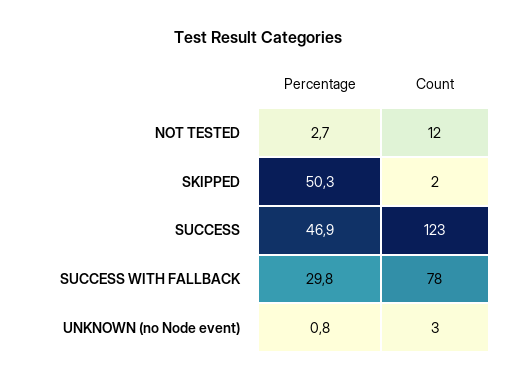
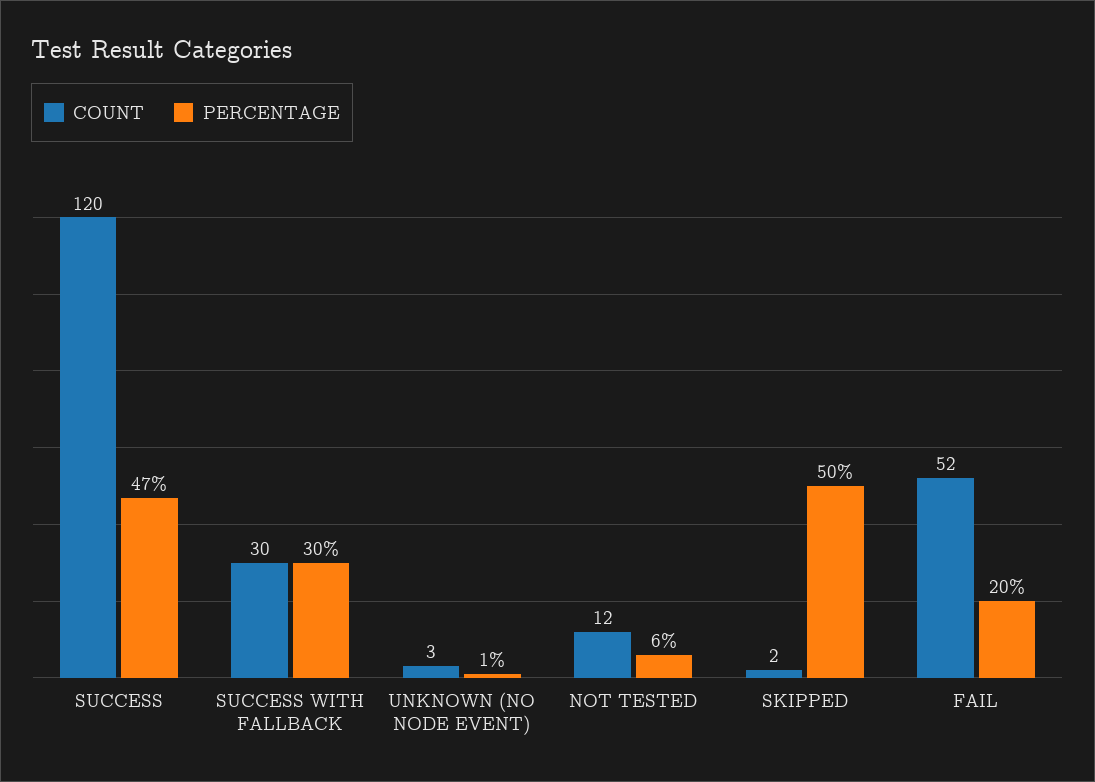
  {
    "Percentage": {
-     "NOT TESTED": 2.7,
+     "NOT TESTED": 6,
      "SKIPPED": 50.3,
      "SUCCESS": 46.9,
      "SUCCESS WITH FALLBACK": 29.8,
-     "UNKNOWN (no Node event)": 0.8
+     "UNKNOWN (no Node event)": 0.8,
+     "FAIL": 20
    },
    "Count": {
      "NOT TESTED": 12,
      "SKIPPED": 2,
-     "SUCCESS": 123,
+     "SUCCESS": 120,
-     "SUCCESS WITH FALLBACK": 78,
+     "SUCCESS WITH FALLBACK": 30,
-     "UNKNOWN (no Node event)": 3
+     "UNKNOWN (no Node event)": 3,
+     "FAIL": 52
    }
  }

